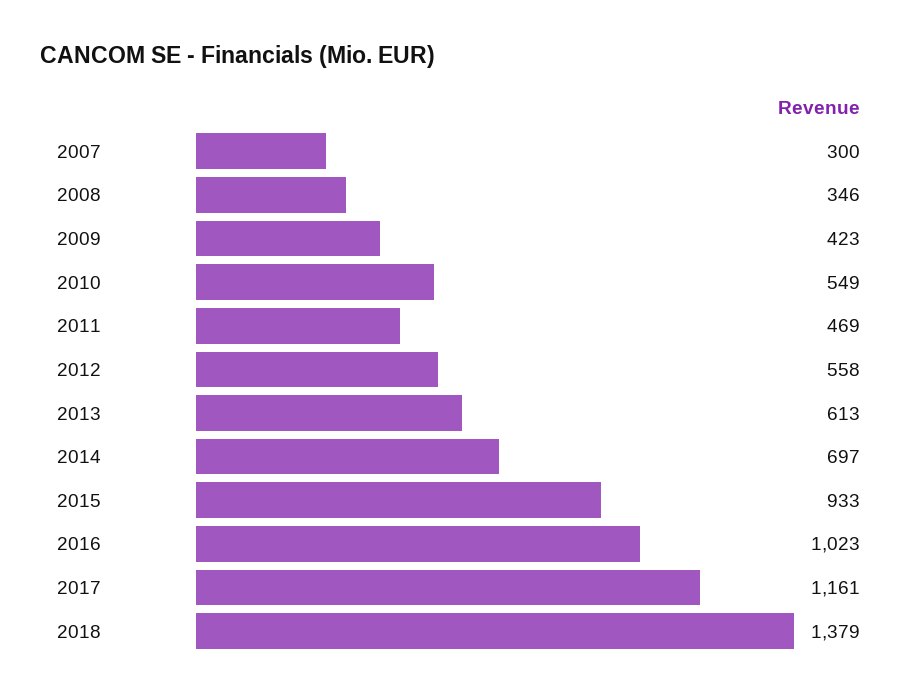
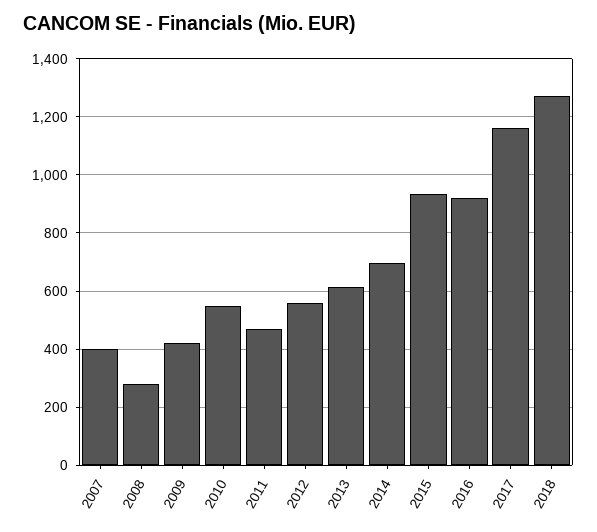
  {
-   "2007": 300,
+   "2007": 400,
-   "2008": 346,
+   "2008": 275,
    "2009": 423,
    "2010": 549,
    "2011": 469,
    "2012": 558,
    "2013": 613,
    "2014": 697,
    "2015": 933,
-   "2016": 1023,
+   "2016": 925,
    "2017": 1161,
-   "2018": 1379
+   "2018": 1275
  }

